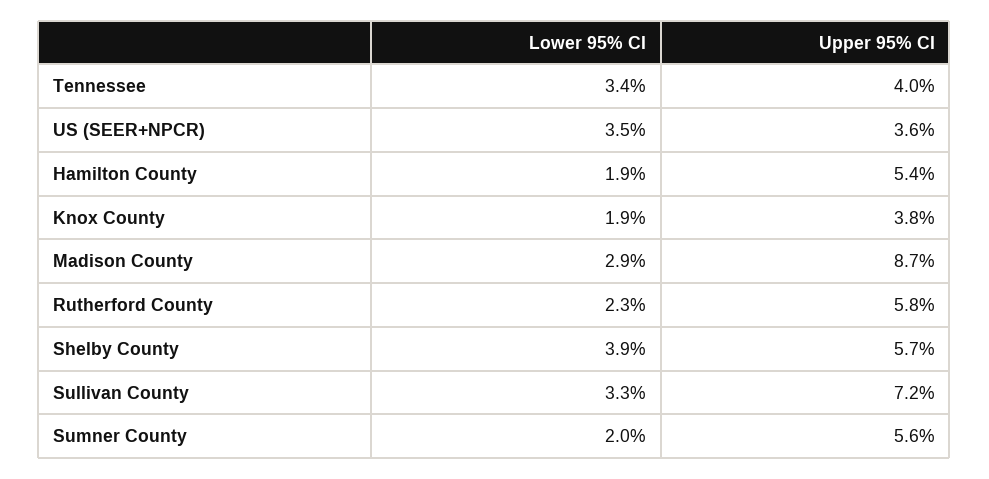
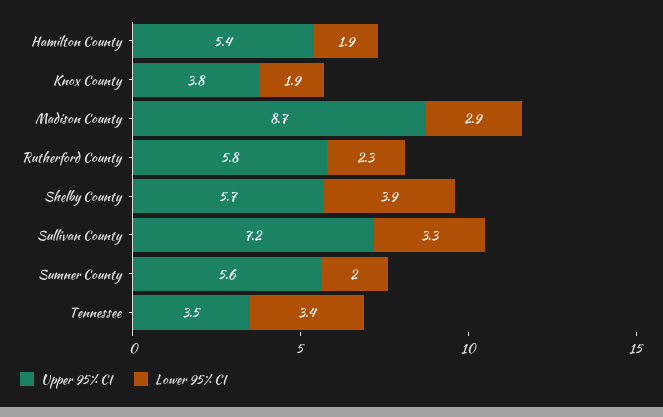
  {
    "Lower 95% CI": {
      "Tennessee": 3.4,
-     "US (SEER+NPCR)": 3.5,
      "Hamilton County": 1.9,
      "Knox County": 1.9,
      "Madison County": 2.9,
      "Rutherford County": 2.3,
      "Shelby County": 3.9,
      "Sullivan County": 3.3,
      "Sumner County": 2
    },
    "Upper 95% CI": {
-     "Tennessee": 4,
+     "Tennessee": 3.5,
-     "US (SEER+NPCR)": 3.6,
      "Hamilton County": 5.4,
      "Knox County": 3.8,
      "Madison County": 8.7,
      "Rutherford County": 5.8,
      "Shelby County": 5.7,
      "Sullivan County": 7.2,
      "Sumner County": 5.6
    }
  }

